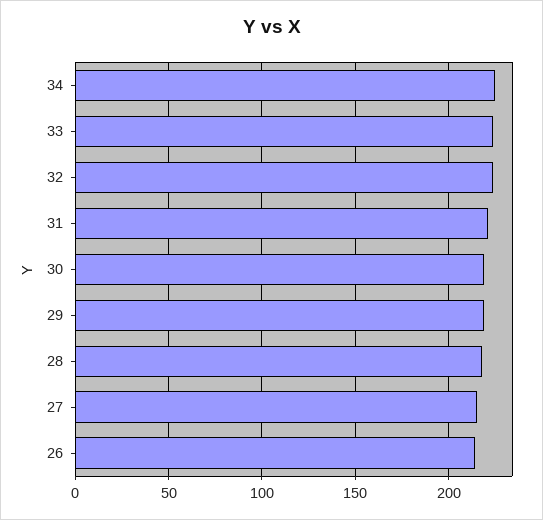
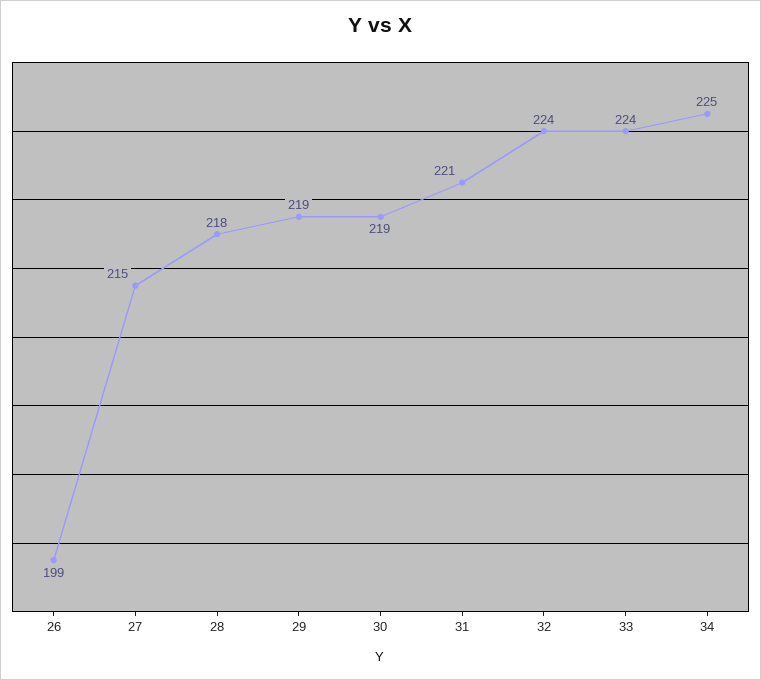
  {
    "34": 225,
    "33": 224,
    "32": 224,
    "31": 221,
    "30": 219,
    "29": 219,
    "28": 218,
    "27": 215,
-   "26": 215
+   "26": 199
  }

